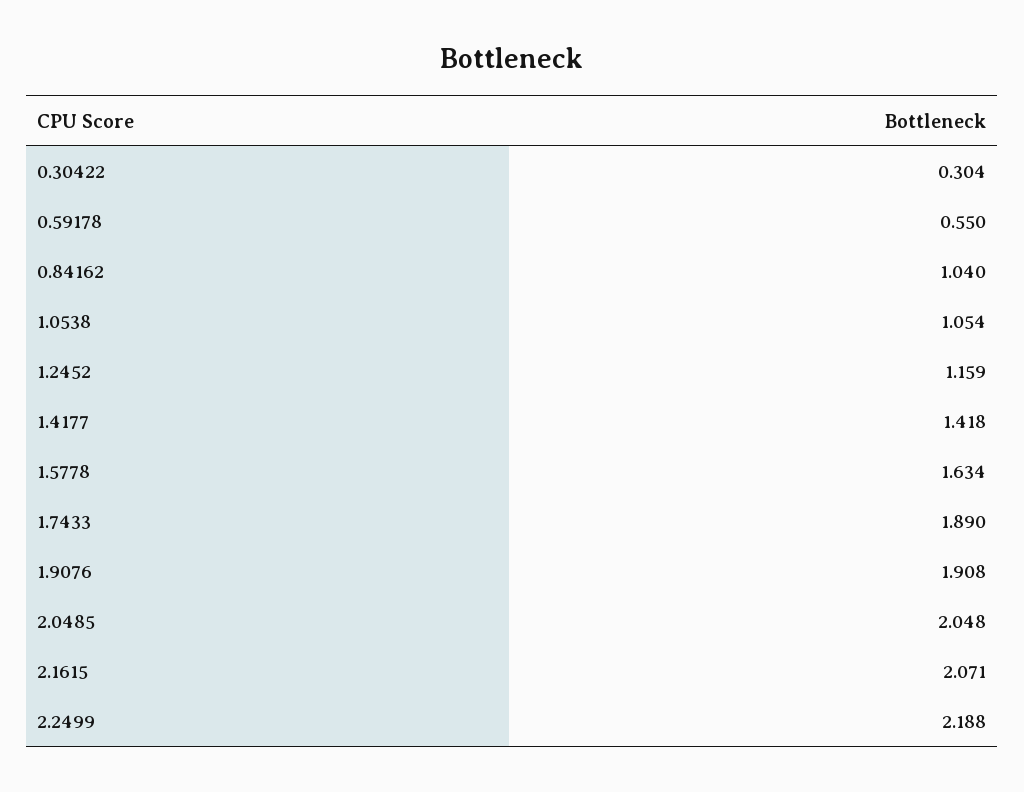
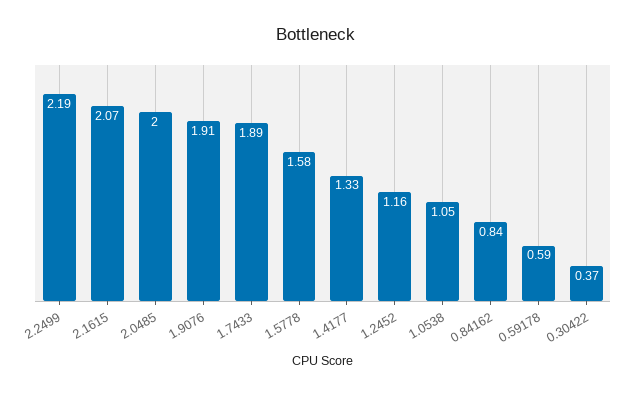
  {
-   "0.30422": 0.304,
+   "0.30422": 0.37,
-   "0.59178": 0.55,
+   "0.59178": 0.59,
-   "0.84162": 1.04,
+   "0.84162": 0.84,
    "1.0538": 1.054,
    "1.2452": 1.159,
-   "1.4177": 1.418,
+   "1.4177": 1.33,
-   "1.5778": 1.634,
+   "1.5778": 1.58,
    "1.7433": 1.89,
    "1.9076": 1.908,
-   "2.0485": 2.048,
+   "2.0485": 2,
    "2.1615": 2.071,
    "2.2499": 2.188
  }

